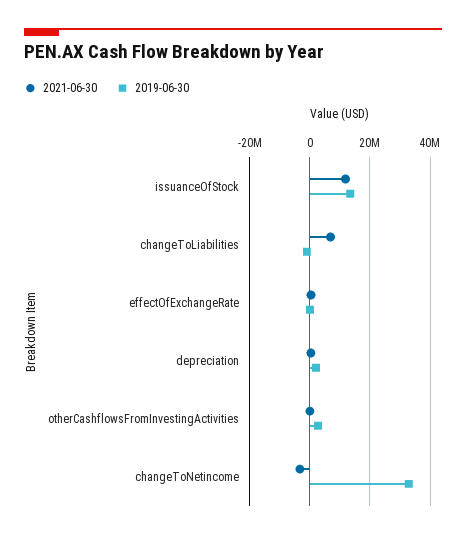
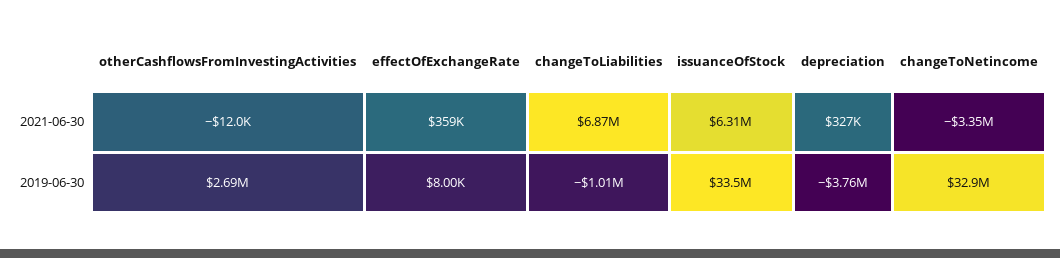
  {
    "2021-06-30": {
-     "issuanceOfStock": 12000000,
+     "issuanceOfStock": 6310000,
      "changeToLiabilities": 6870000,
      "effectOfExchangeRate": 359000,
      "depreciation": 327000,
      "otherCashflowsFromInvestingActivities": -12000,
      "changeToNetincome": -3350000
    },
    "2019-06-30": {
-     "issuanceOfStock": 14000000,
+     "issuanceOfStock": 33500000,
      "changeToLiabilities": -1010000,
      "effectOfExchangeRate": 8000,
-     "depreciation": 2000000,
+     "depreciation": -3760000,
      "otherCashflowsFromInvestingActivities": 2690000,
      "changeToNetincome": 32900000
    }
  }

